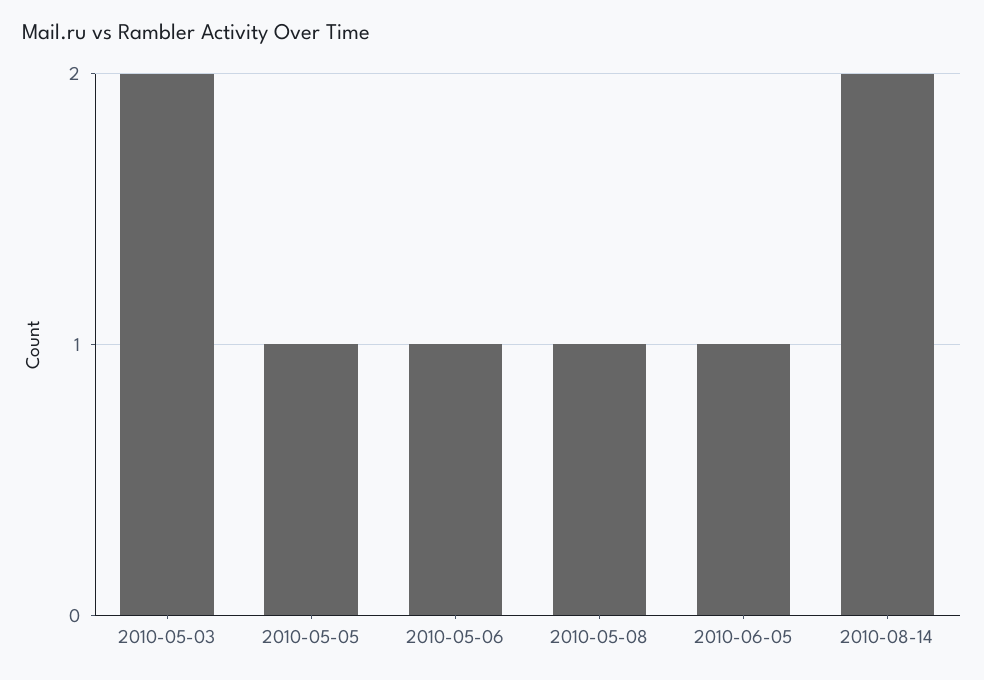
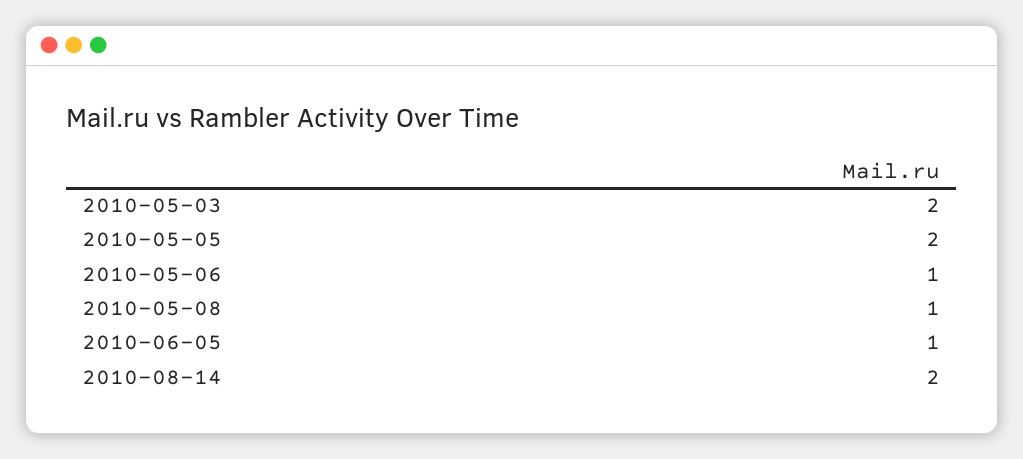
  {
    "2010-05-03": 2,
-   "2010-05-05": 1,
+   "2010-05-05": 2,
    "2010-05-06": 1,
    "2010-05-08": 1,
    "2010-06-05": 1,
    "2010-08-14": 2
  }

